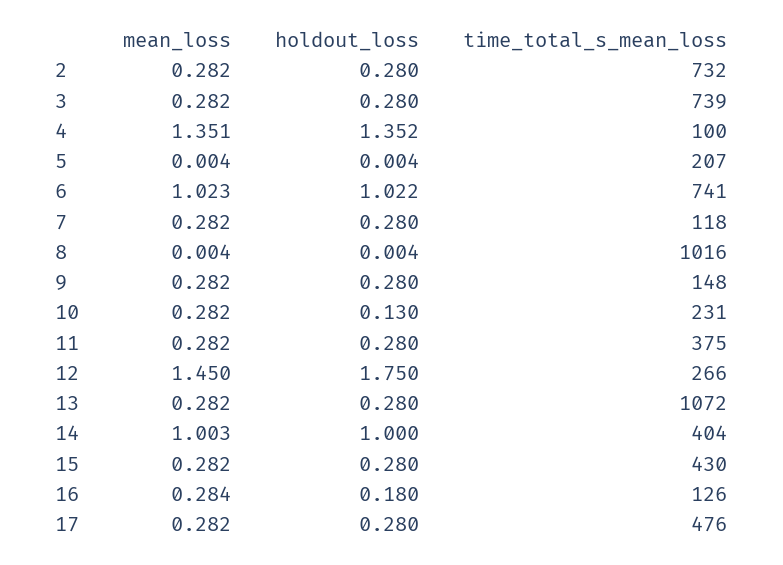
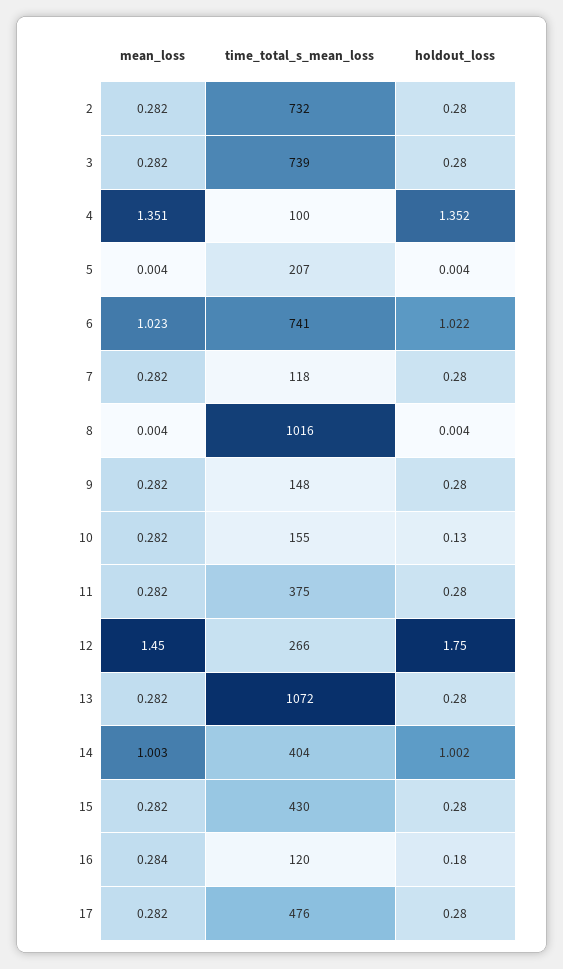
  {
    "mean_loss": {
      "2": 0.282,
      "3": 0.282,
      "4": 1.351,
      "5": 0.004,
      "6": 1.023,
      "7": 0.282,
      "8": 0.004,
      "9": 0.282,
      "10": 0.282,
      "11": 0.282,
      "12": 1.45,
      "13": 0.282,
      "14": 1.003,
      "15": 0.282,
      "16": 0.284,
      "17": 0.282
    },
    "holdout_loss": {
      "2": 0.28,
      "3": 0.28,
      "4": 1.352,
      "5": 0.004,
      "6": 1.022,
      "7": 0.28,
      "8": 0.004,
      "9": 0.28,
      "10": 0.13,
      "11": 0.28,
      "12": 1.75,
      "13": 0.28,
-     "14": 1,
+     "14": 1.002,
      "15": 0.28,
      "16": 0.18,
      "17": 0.28
    },
    "time_total_s_mean_loss": {
      "2": 732,
      "3": 739,
      "4": 100,
      "5": 207,
      "6": 741,
      "7": 118,
      "8": 1016,
      "9": 148,
-     "10": 231,
+     "10": 155,
      "11": 375,
      "12": 266,
      "13": 1072,
      "14": 404,
      "15": 430,
-     "16": 126,
+     "16": 120,
      "17": 476
    }
  }

